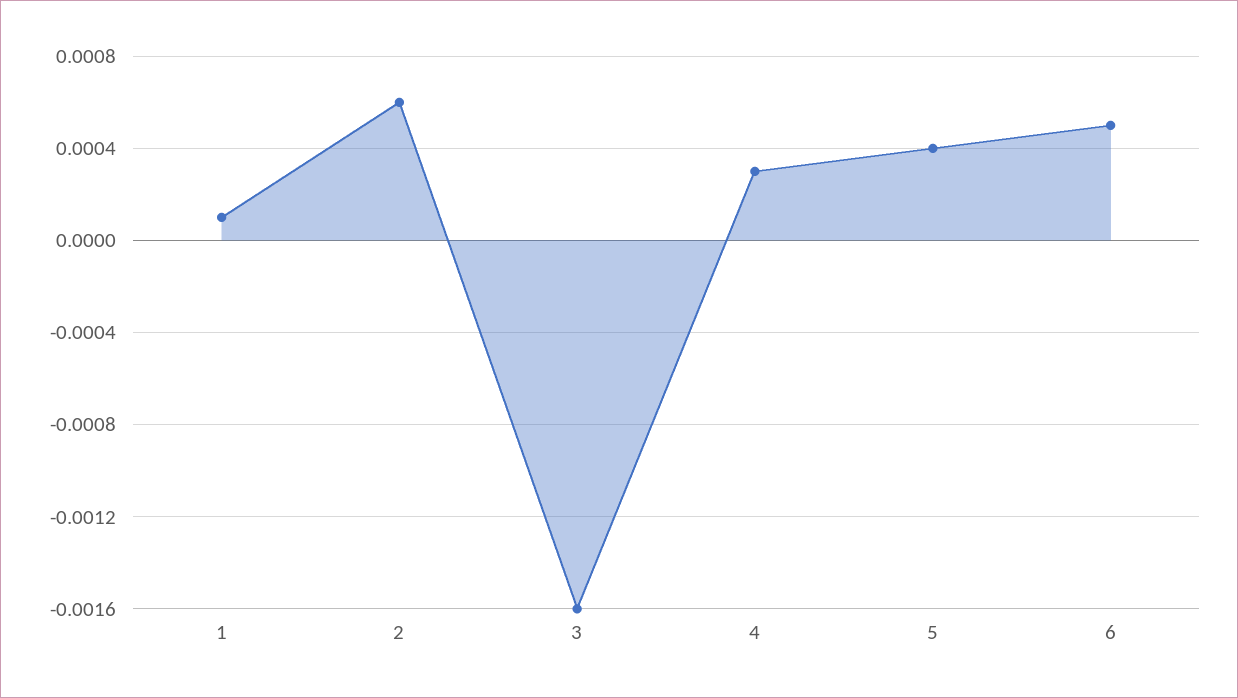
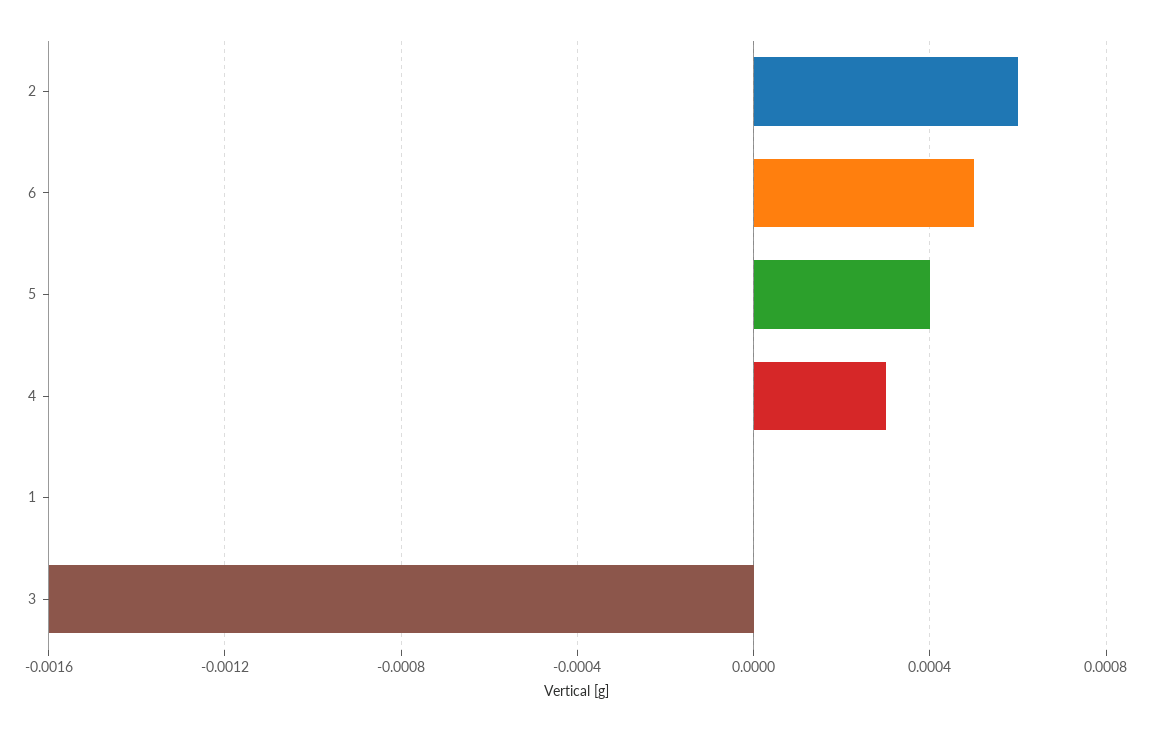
  {
-   "1": 0.0001,
+   "1": 0,
    "2": 0.0006,
    "3": -0.0016,
    "4": 0.0003,
    "5": 0.0004,
    "6": 0.0005
  }

